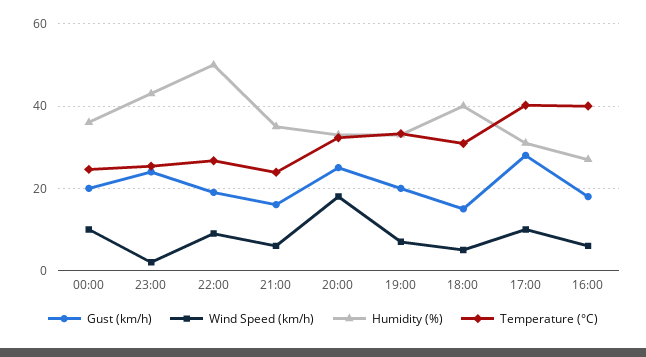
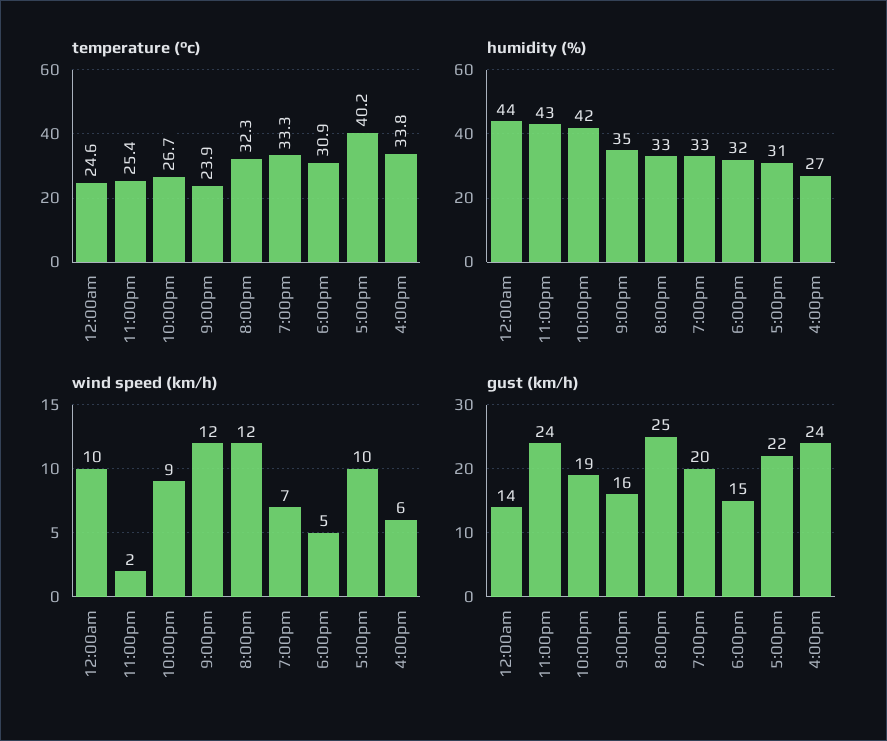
  {
    "Gust (km/h)": {
-     "00:00": 20,
+     "00:00": 14,
      "23:00": 24,
      "22:00": 19,
      "21:00": 16,
      "20:00": 25,
      "19:00": 20,
      "18:00": 15,
-     "17:00": 28,
+     "17:00": 22,
-     "16:00": 18
+     "16:00": 24
    },
    "Wind Speed (km/h)": {
      "00:00": 10,
      "23:00": 2,
      "22:00": 9,
-     "21:00": 6,
+     "21:00": 12,
-     "20:00": 18,
+     "20:00": 12,
      "19:00": 7,
      "18:00": 5,
      "17:00": 10,
      "16:00": 6
    },
    "Humidity (%)": {
-     "00:00": 36,
+     "00:00": 44,
      "23:00": 43,
-     "22:00": 50,
+     "22:00": 42,
      "21:00": 35,
      "20:00": 33,
      "19:00": 33,
-     "18:00": 40,
+     "18:00": 32,
      "17:00": 31,
      "16:00": 27
    },
    "Temperature (°C)": {
      "00:00": 24.6,
      "23:00": 25.4,
      "22:00": 26.7,
      "21:00": 23.9,
      "20:00": 32.3,
      "19:00": 33.3,
      "18:00": 30.9,
      "17:00": 40.2,
-     "16:00": 40
+     "16:00": 33.8
    }
  }

